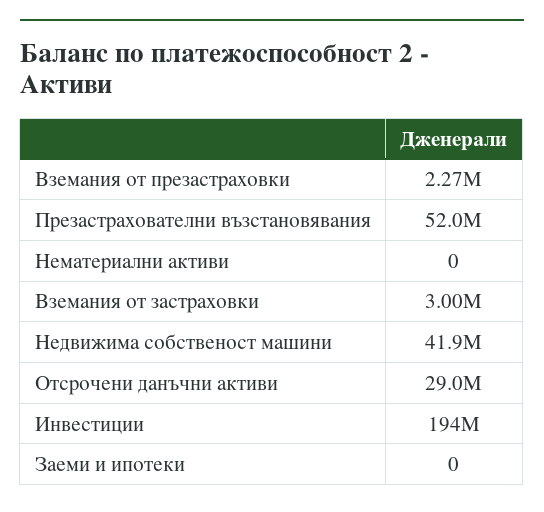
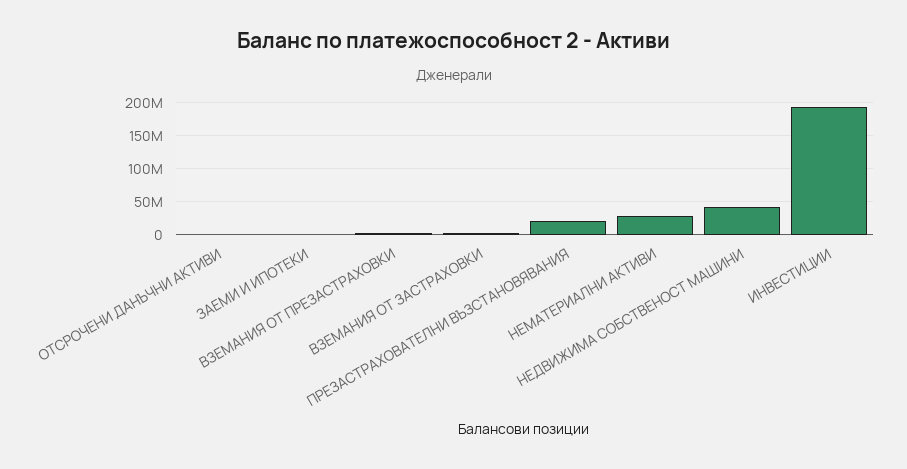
  {
    "Вземания от презастраховки": 2270000,
-   "Презастрахователни възстановявания": 52000000,
+   "Презастрахователни възстановявания": 20000000,
-   "Нематериални активи": 0,
+   "Нематериални активи": 30000000,
    "Вземания от застраховки": 3000000,
    "Недвижима собственост машини": 41900000,
-   "Отсрочени данъчни активи": 29000000,
+   "Отсрочени данъчни активи": 0,
    "Инвестиции": 194000000,
    "Заеми и ипотеки": 0
  }

